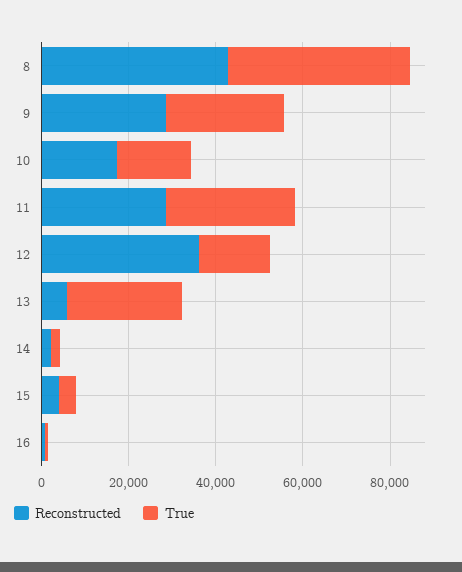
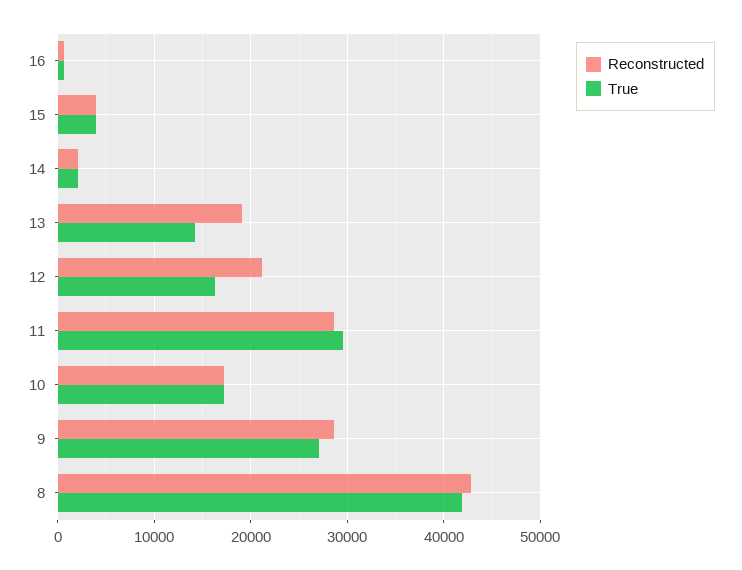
  {
    "Reconstructed": {
      "8": 43000,
      "9": 29000,
      "10": 17000,
      "11": 29000,
-     "12": 35000,
+     "12": 21000,
-     "13": 5000,
+     "13": 19000,
      "14": 2000,
      "15": 4000,
      "16": 1000
    },
    "True": {
      "8": 42000,
      "9": 27000,
      "10": 17000,
      "11": 30000,
      "12": 16000,
-     "13": 25000,
+     "13": 14000,
      "14": 2000,
      "15": 4000,
      "16": 1000
    }
  }

